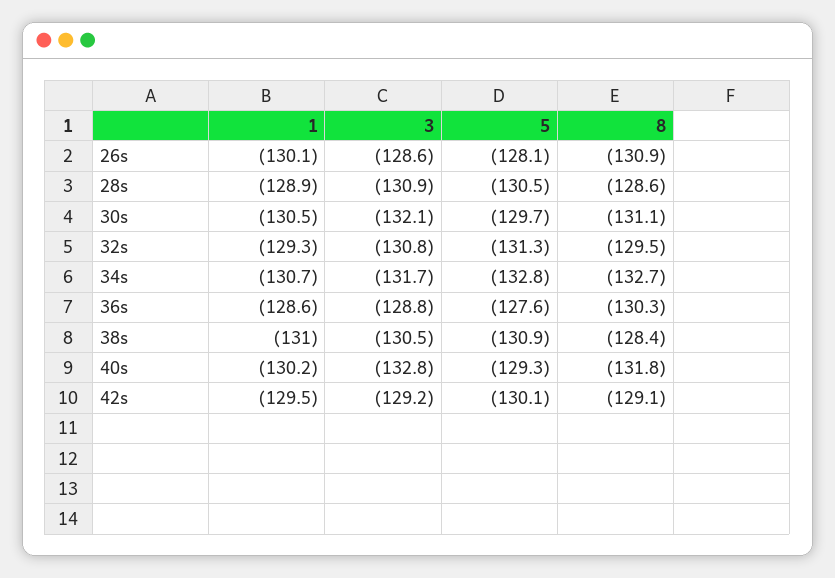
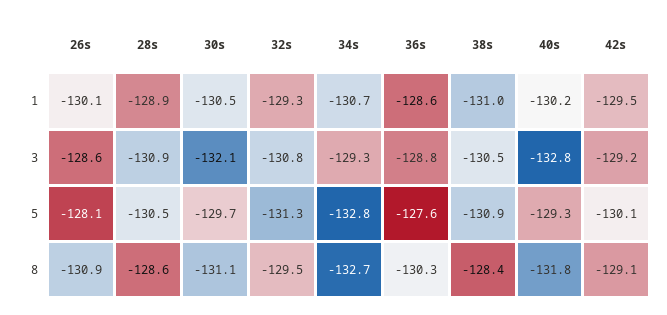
  {
    "1": {
      "26s": -130.1,
      "28s": -128.9,
      "30s": -130.5,
      "32s": -129.3,
      "34s": -130.7,
      "36s": -128.6,
      "38s": -131,
      "40s": -130.2,
      "42s": -129.5
    },
    "3": {
      "26s": -128.6,
      "28s": -130.9,
      "30s": -132.1,
      "32s": -130.8,
-     "34s": -131.7,
+     "34s": -129.3,
      "36s": -128.8,
      "38s": -130.5,
      "40s": -132.8,
      "42s": -129.2
    },
    "5": {
      "26s": -128.1,
      "28s": -130.5,
      "30s": -129.7,
      "32s": -131.3,
      "34s": -132.8,
      "36s": -127.6,
      "38s": -130.9,
      "40s": -129.3,
      "42s": -130.1
    },
    "8": {
      "26s": -130.9,
      "28s": -128.6,
      "30s": -131.1,
      "32s": -129.5,
      "34s": -132.7,
      "36s": -130.3,
      "38s": -128.4,
      "40s": -131.8,
      "42s": -129.1
    }
  }

